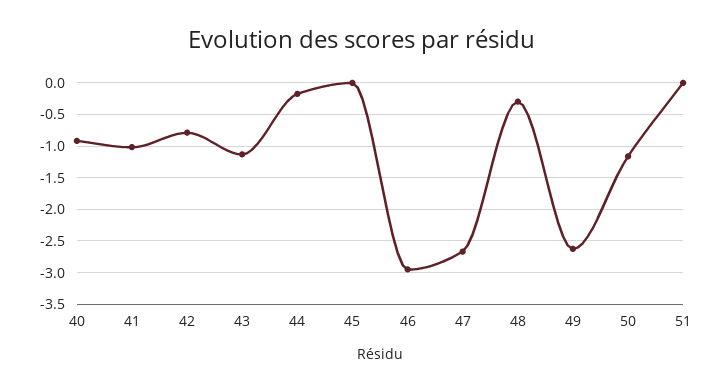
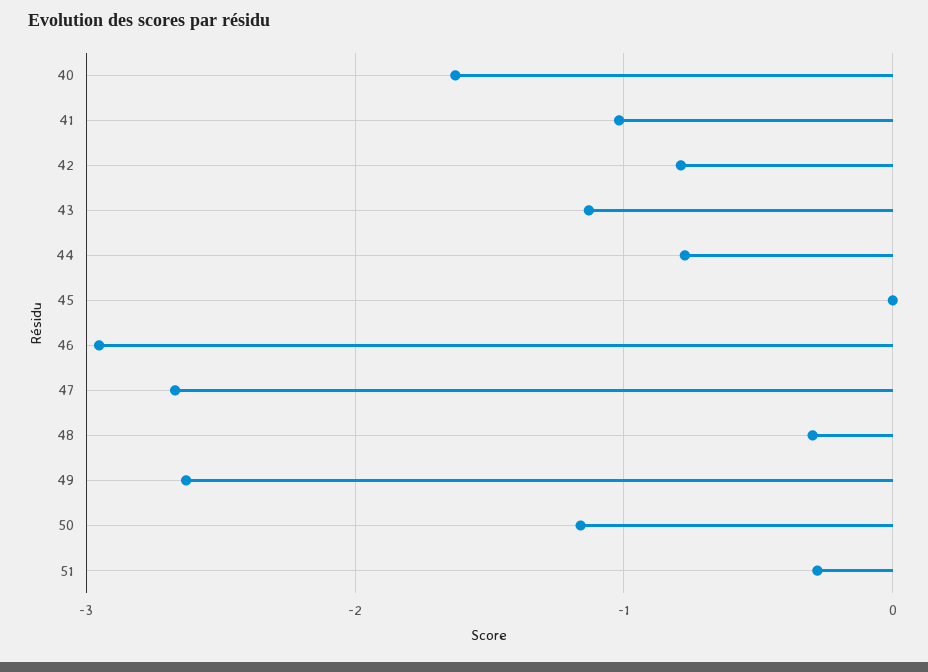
  {
-   "40": -0.9,
+   "40": -1.6,
    "41": -1,
    "42": -0.8,
    "43": -1.1,
-   "44": -0.2,
+   "44": -0.8,
    "45": 0,
    "46": -3,
    "47": -2.7,
    "48": -0.3,
    "49": -2.6,
    "50": -1.2,
-   "51": 0
+   "51": -0.3
  }

